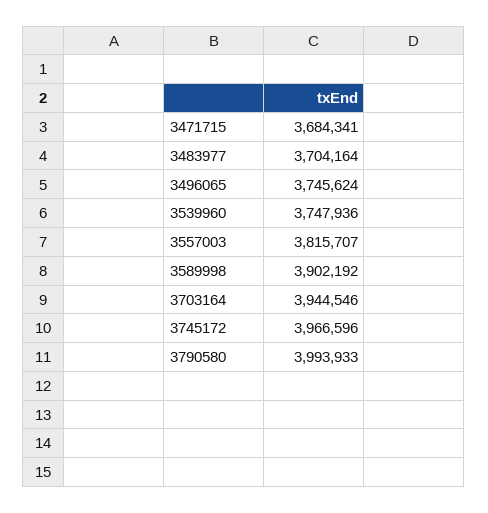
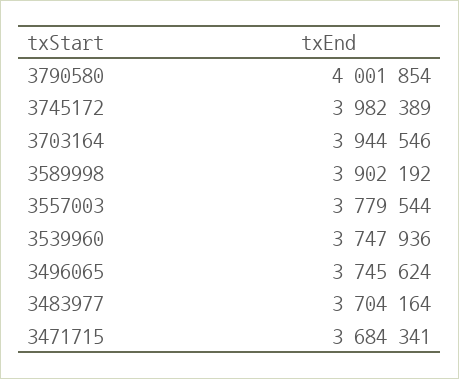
  {
    "3471715": 3684341,
    "3483977": 3704164,
    "3496065": 3745624,
    "3539960": 3747936,
-   "3557003": 3815707,
+   "3557003": 3779544,
    "3589998": 3902192,
    "3703164": 3944546,
-   "3745172": 3966596,
+   "3745172": 3982389,
-   "3790580": 3993933
+   "3790580": 4001854
  }

